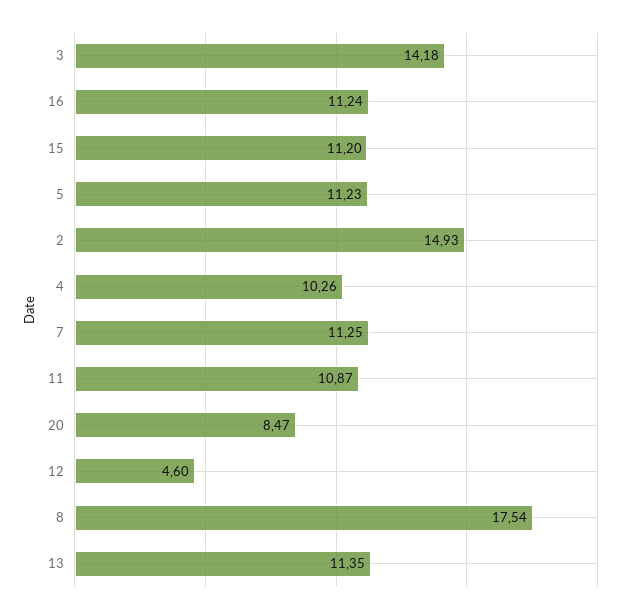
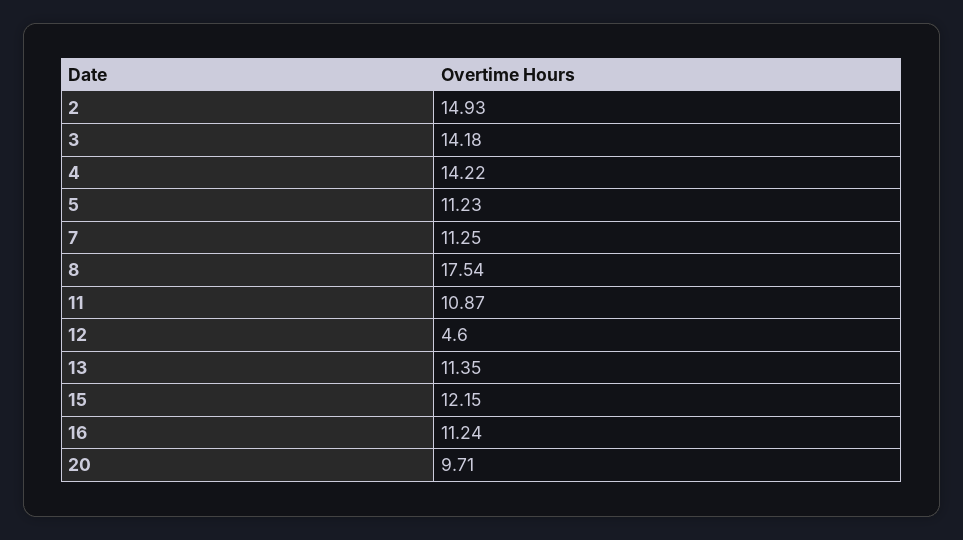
  {
    "3": 14.18,
    "16": 11.24,
-   "15": 11.2,
+   "15": 12.15,
    "5": 11.23,
    "2": 14.93,
-   "4": 10.26,
+   "4": 14.22,
    "7": 11.25,
    "11": 10.87,
-   "20": 8.47,
+   "20": 9.71,
    "12": 4.6,
    "8": 17.54,
    "13": 11.35
  }

